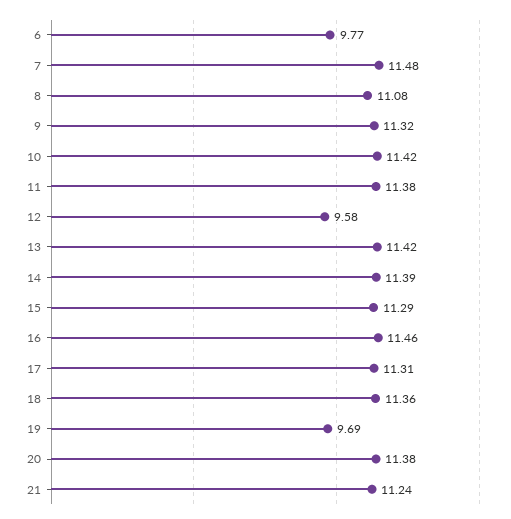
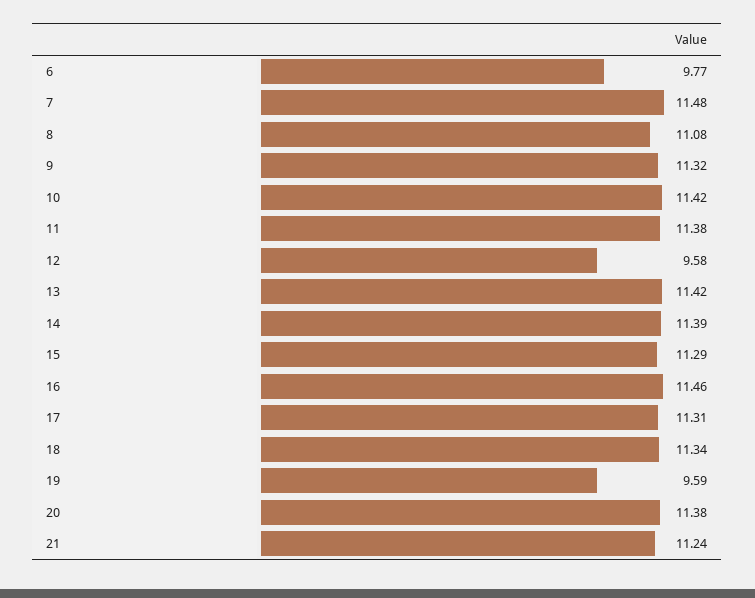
  {
    "6": 9.77,
    "7": 11.48,
    "8": 11.08,
    "9": 11.32,
    "10": 11.42,
    "11": 11.38,
    "12": 9.58,
    "13": 11.42,
    "14": 11.39,
    "15": 11.29,
    "16": 11.46,
    "17": 11.31,
-   "18": 11.36,
+   "18": 11.34,
-   "19": 9.69,
+   "19": 9.59,
    "20": 11.38,
    "21": 11.24
  }

